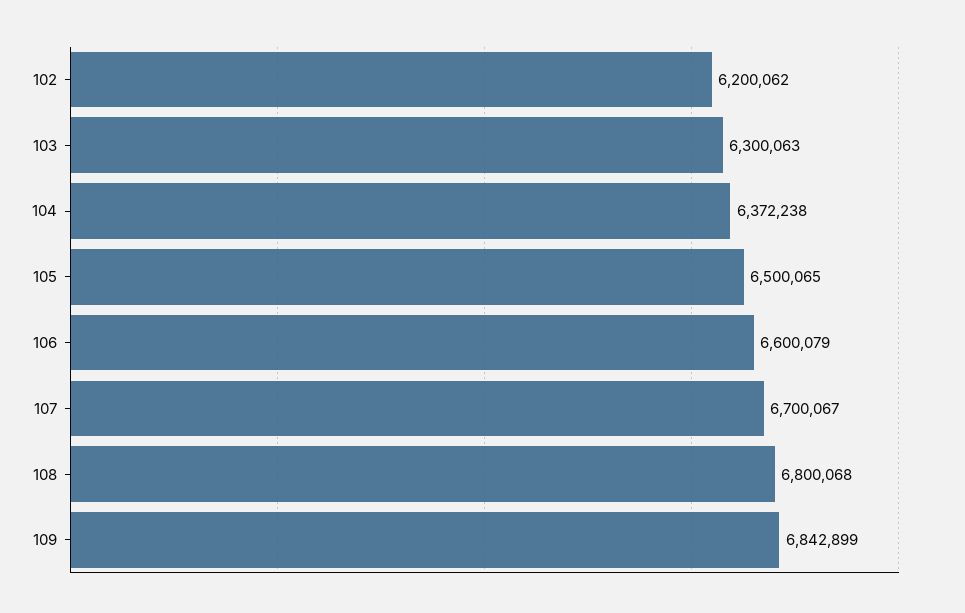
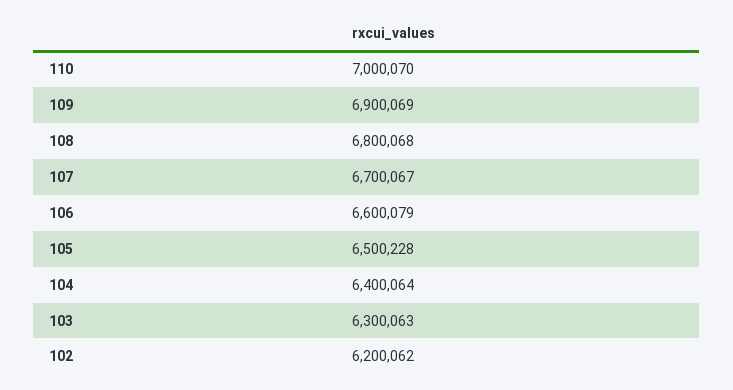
  {
    "102": 6200062,
    "103": 6300063,
-   "104": 6372238,
+   "104": 6400064,
-   "105": 6500065,
+   "105": 6500228,
    "106": 6600079,
    "107": 6700067,
    "108": 6800068,
-   "109": 6842899
+   "109": 6900069,
+   "110": 7000070
  }

